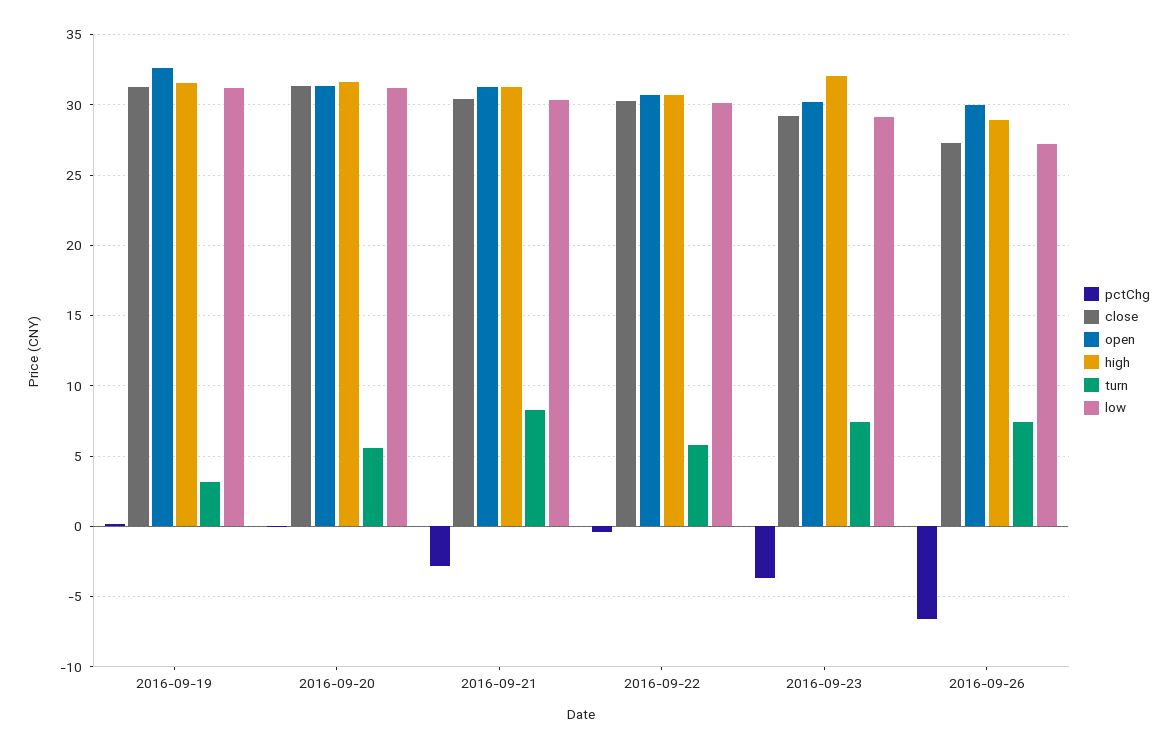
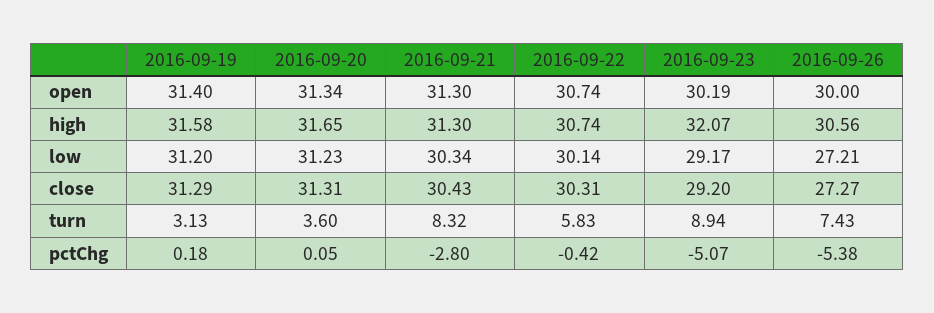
  {
    "pctChg": {
      "2016-09-19": 0.18,
      "2016-09-20": 0.05,
      "2016-09-21": -2.8,
      "2016-09-22": -0.42,
-     "2016-09-23": -3.5,
+     "2016-09-23": -5.07,
-     "2016-09-26": -6.5
+     "2016-09-26": -5.38
    },
    "close": {
      "2016-09-19": 31.29,
      "2016-09-20": 31.31,
      "2016-09-21": 30.43,
      "2016-09-22": 30.31,
      "2016-09-23": 29.2,
      "2016-09-26": 27.27
    },
    "open": {
-     "2016-09-19": 32.5,
+     "2016-09-19": 31.4,
      "2016-09-20": 31.34,
      "2016-09-21": 31.3,
      "2016-09-22": 30.74,
      "2016-09-23": 30.19,
      "2016-09-26": 30
    },
    "high": {
      "2016-09-19": 31.58,
      "2016-09-20": 31.65,
      "2016-09-21": 31.3,
      "2016-09-22": 30.74,
      "2016-09-23": 32.07,
-     "2016-09-26": 29
+     "2016-09-26": 30.56
    },
    "turn": {
      "2016-09-19": 3.13,
-     "2016-09-20": 5.5,
+     "2016-09-20": 3.6,
      "2016-09-21": 8.32,
      "2016-09-22": 5.83,
-     "2016-09-23": 7.5,
+     "2016-09-23": 8.94,
      "2016-09-26": 7.43
    },
    "low": {
      "2016-09-19": 31.2,
      "2016-09-20": 31.23,
      "2016-09-21": 30.34,
      "2016-09-22": 30.14,
      "2016-09-23": 29.17,
      "2016-09-26": 27.21
    }
  }

